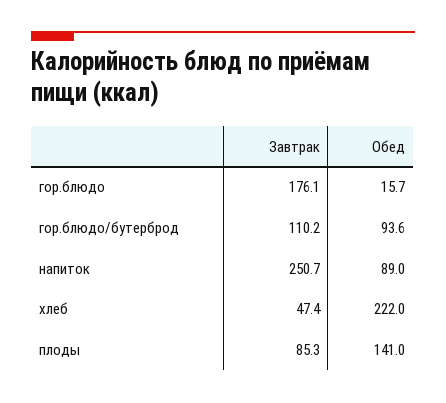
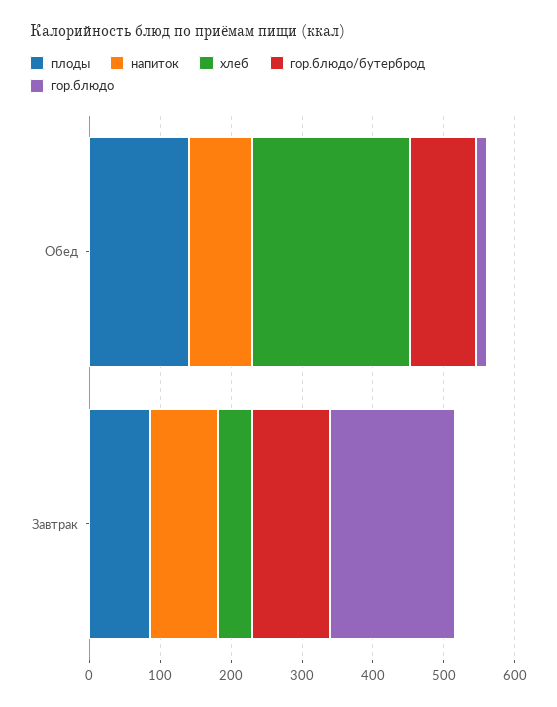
  {
    "гор.блюдо": {
      "Завтрак": 176.1,
      "Обед": 15.7
    },
    "гор.блюдо/бутерброд": {
      "Завтрак": 110.2,
      "Обед": 93.6
    },
    "напиток": {
-     "Завтрак": 250.7,
+     "Завтрак": 100,
      "Обед": 89
    },
    "хлеб": {
      "Завтрак": 47.4,
      "Обед": 222
    },
    "плоды": {
      "Завтрак": 85.3,
      "Обед": 141
    }
  }

